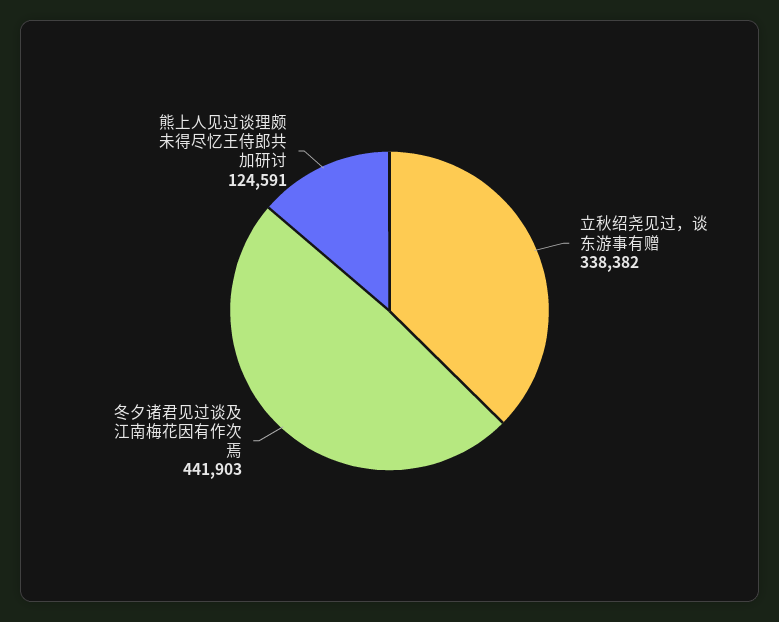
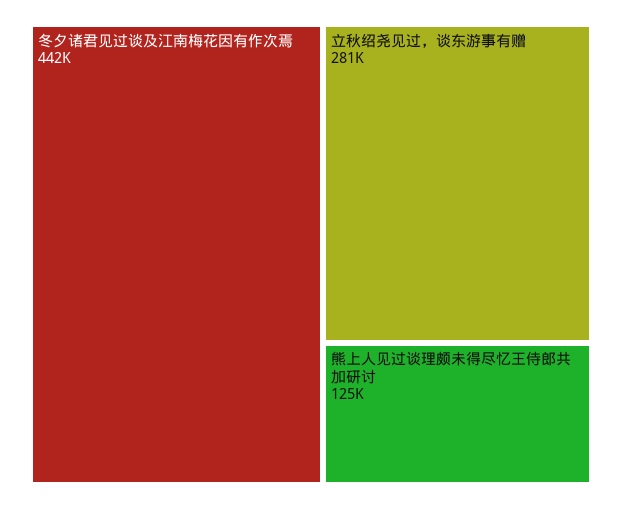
  {
-   "立秋绍尧见过，谈东游事有赠": 338382,
+   "立秋绍尧见过，谈东游事有赠": 281000,
    "冬夕诸君见过谈及江南梅花因有作次焉": 441903,
    "熊上人见过谈理颇未得尽忆王侍郎共加研讨": 124591
  }

